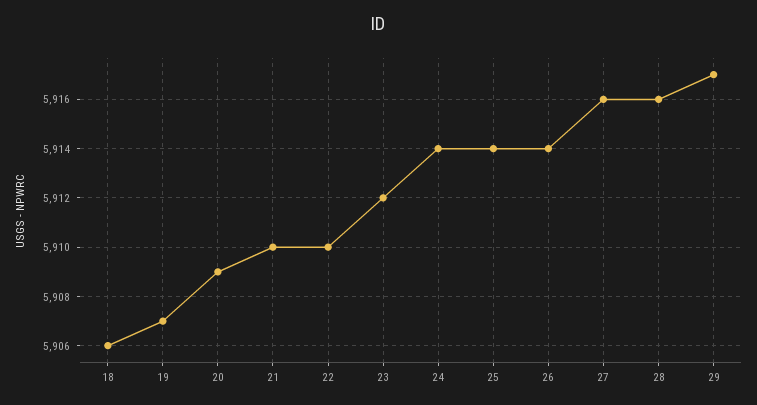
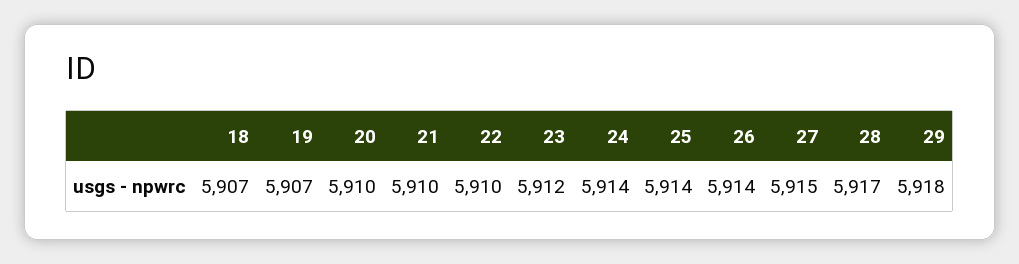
  {
-   "18": 5906,
+   "18": 5907,
    "19": 5907,
-   "20": 5909,
+   "20": 5910,
    "21": 5910,
    "22": 5910,
    "23": 5912,
    "24": 5914,
    "25": 5914,
    "26": 5914,
-   "27": 5916,
+   "27": 5915,
-   "28": 5916,
+   "28": 5917,
-   "29": 5917
+   "29": 5918
  }

